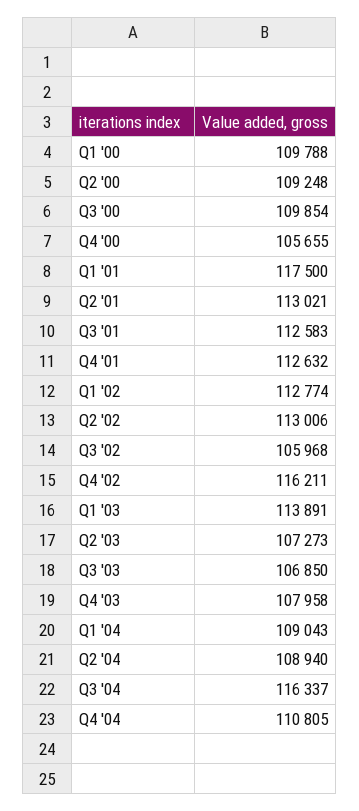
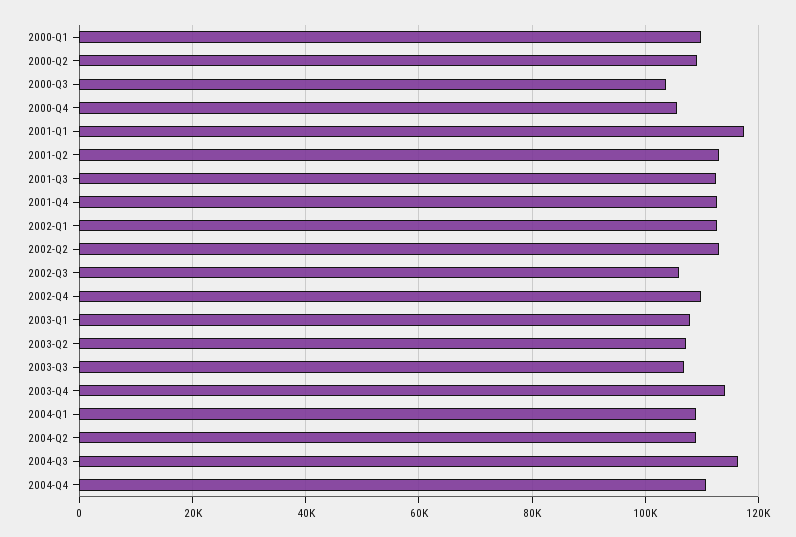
  {
    "Q1 '00": 109788,
    "Q2 '00": 109248,
-   "Q3 '00": 109854,
+   "Q3 '00": 104000,
    "Q4 '00": 105655,
    "Q1 '01": 117500,
    "Q2 '01": 113021,
    "Q3 '01": 112583,
    "Q4 '01": 112632,
    "Q1 '02": 112774,
    "Q2 '02": 113006,
    "Q3 '02": 105968,
-   "Q4 '02": 116211,
+   "Q4 '02": 110000,
-   "Q1 '03": 113891,
+   "Q1 '03": 108000,
    "Q2 '03": 107273,
    "Q3 '03": 106850,
-   "Q4 '03": 107958,
+   "Q4 '03": 114000,
    "Q1 '04": 109043,
    "Q2 '04": 108940,
    "Q3 '04": 116337,
    "Q4 '04": 110805
  }

